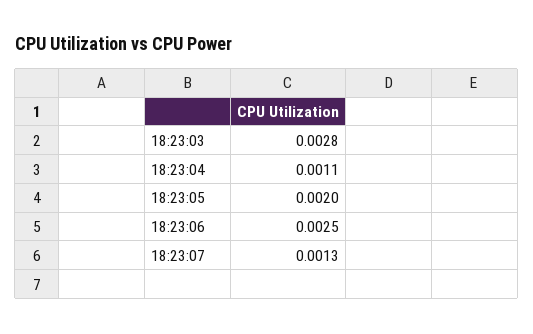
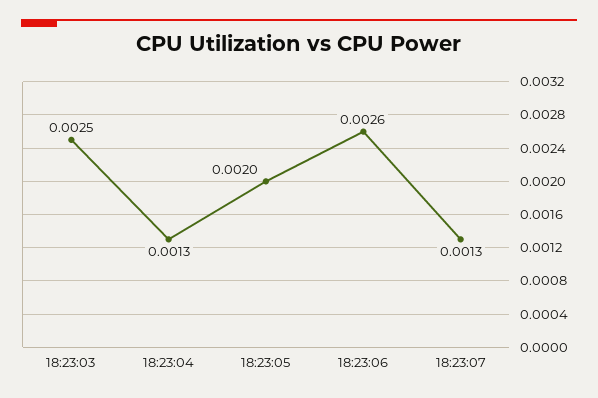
  {
-   "18:23:03": 0.0028,
+   "18:23:03": 0.0025,
-   "18:23:04": 0.0011,
+   "18:23:04": 0.0013,
    "18:23:05": 0.002,
-   "18:23:06": 0.0025,
+   "18:23:06": 0.0026,
    "18:23:07": 0.0013
  }

